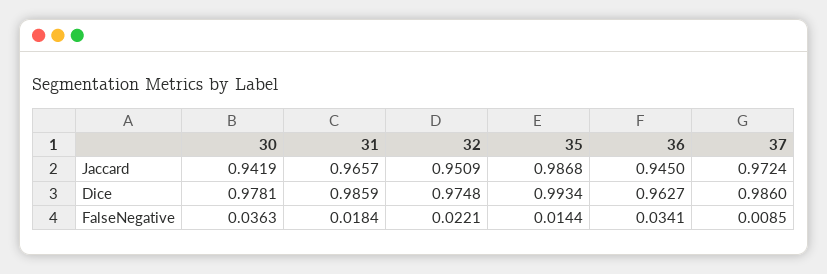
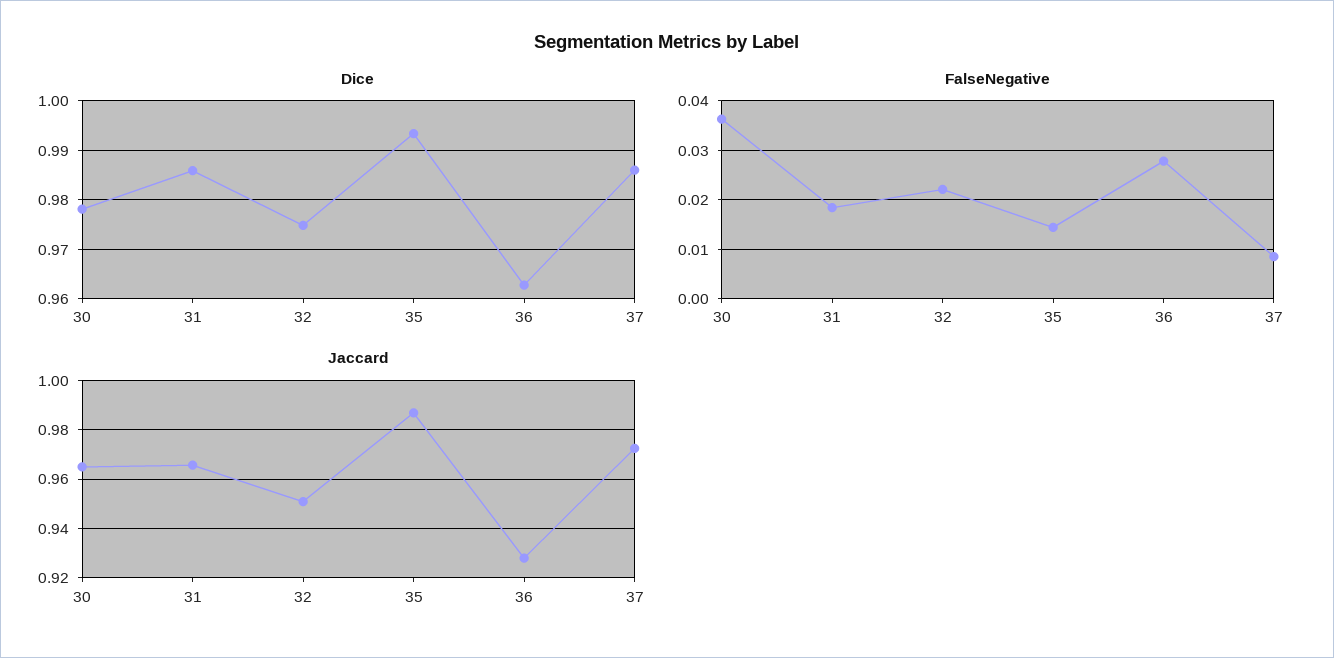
  {
    "Jaccard": {
-     "30": 0.9419,
+     "30": 0.965,
      "31": 0.9657,
      "32": 0.9509,
      "35": 0.9868,
-     "36": 0.945,
+     "36": 0.9275,
      "37": 0.9724
    },
    "Dice": {
      "30": 0.9781,
      "31": 0.9859,
      "32": 0.9748,
      "35": 0.9934,
      "36": 0.9627,
      "37": 0.986
    },
    "FalseNegative": {
      "30": 0.0363,
      "31": 0.0184,
      "32": 0.0221,
      "35": 0.0144,
-     "36": 0.0341,
+     "36": 0.028,
      "37": 0.0085
    }
  }

